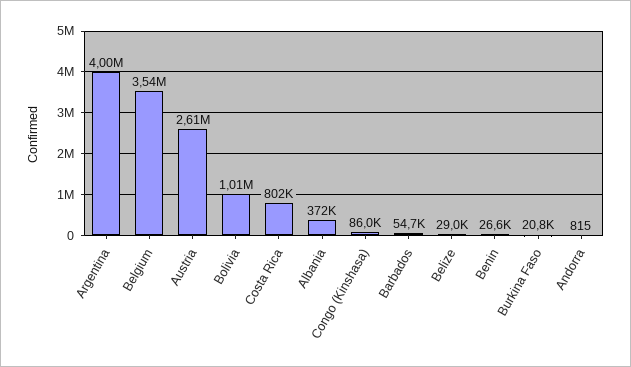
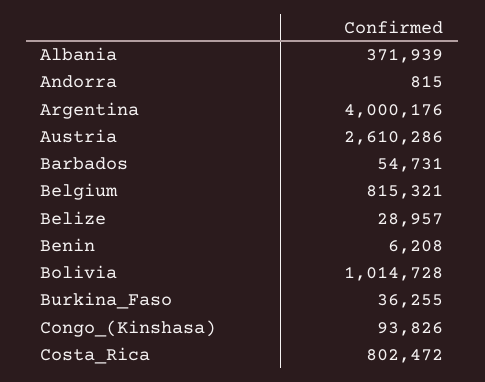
  {
    "Argentina": 4000176,
-   "Belgium": 3540000,
+   "Belgium": 815321,
    "Austria": 2610286,
    "Bolivia": 1014728,
    "Costa Rica": 802472,
    "Albania": 371939,
-   "Congo (Kinshasa)": 86000,
+   "Congo (Kinshasa)": 93826,
    "Barbados": 54731,
    "Belize": 28957,
-   "Benin": 26600,
+   "Benin": 6208,
-   "Burkina Faso": 20800,
+   "Burkina Faso": 36255,
    "Andorra": 815
  }

